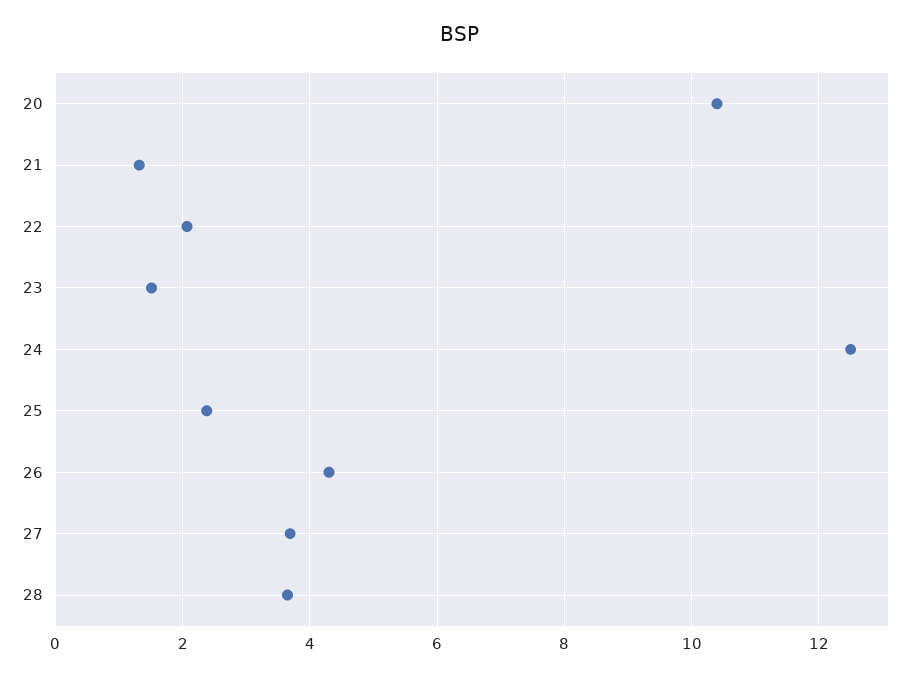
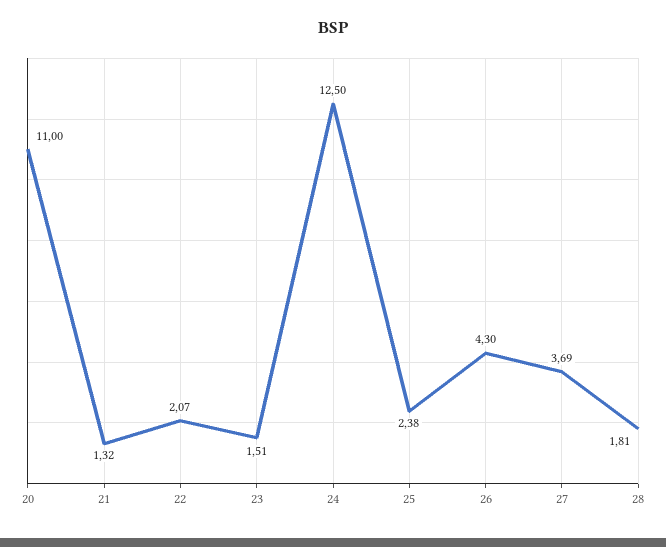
  {
-   "20": 10.4,
+   "20": 11,
    "21": 1.32,
    "22": 2.07,
    "23": 1.51,
    "24": 12.5,
    "25": 2.38,
    "26": 4.3,
    "27": 3.69,
-   "28": 3.6
+   "28": 1.81
  }

